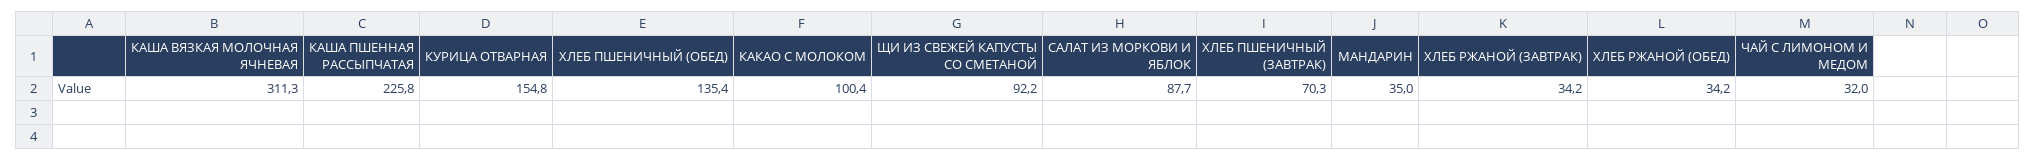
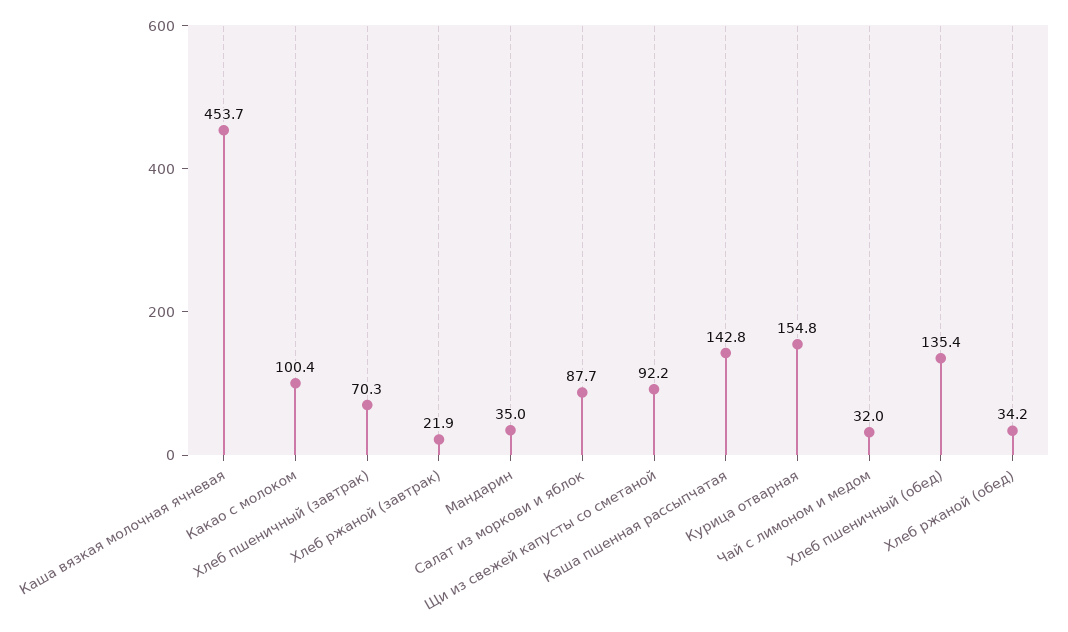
  {
-   "КАША ВЯЗКАЯ МОЛОЧНАЯ ЯЧНЕВАЯ": 311.3,
+   "КАША ВЯЗКАЯ МОЛОЧНАЯ ЯЧНЕВАЯ": 453.7,
-   "КАША ПШЕННАЯ РАССЫПЧАТАЯ": 225.8,
+   "КАША ПШЕННАЯ РАССЫПЧАТАЯ": 142.8,
    "КУРИЦА ОТВАРНАЯ": 154.8,
    "ХЛЕБ ПШЕНИЧНЫЙ (ОБЕД)": 135.4,
    "КАКАО С МОЛОКОМ": 100.4,
    "ЩИ ИЗ СВЕЖЕЙ КАПУСТЫ СО СМЕТАНОЙ": 92.2,
    "САЛАТ ИЗ МОРКОВИ И ЯБЛОК": 87.7,
    "ХЛЕБ ПШЕНИЧНЫЙ (ЗАВТРАК)": 70.3,
    "МАНДАРИН": 35,
-   "ХЛЕБ РЖАНОЙ (ЗАВТРАК)": 34.2,
+   "ХЛЕБ РЖАНОЙ (ЗАВТРАК)": 21.9,
    "ХЛЕБ РЖАНОЙ (ОБЕД)": 34.2,
    "ЧАЙ С ЛИМОНОМ И МЕДОМ": 32
  }

